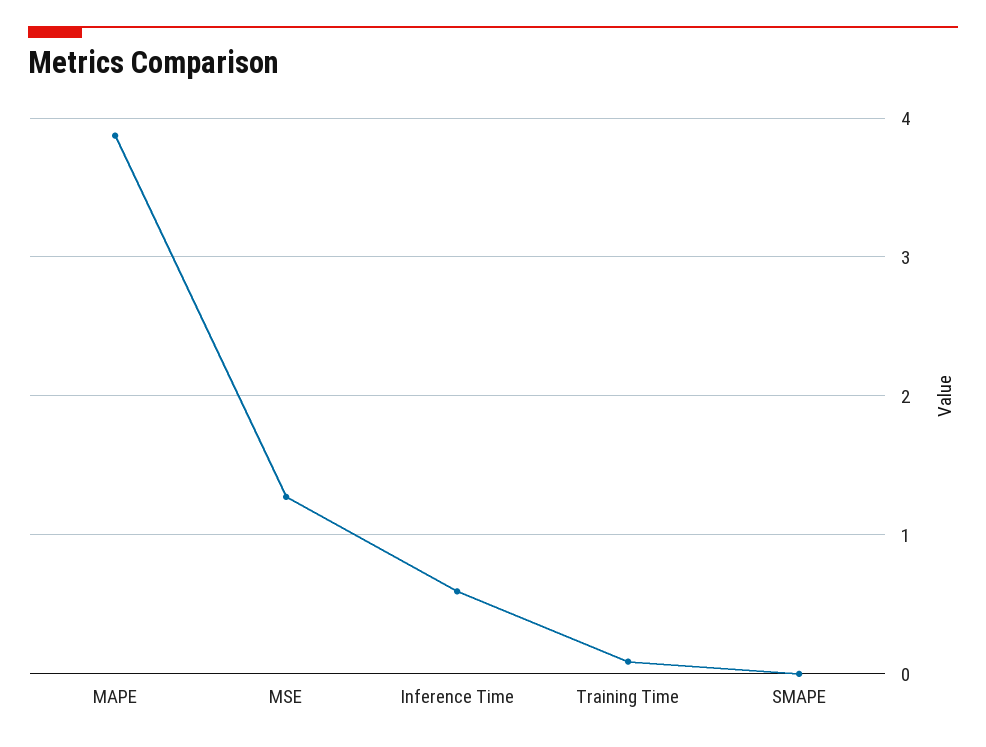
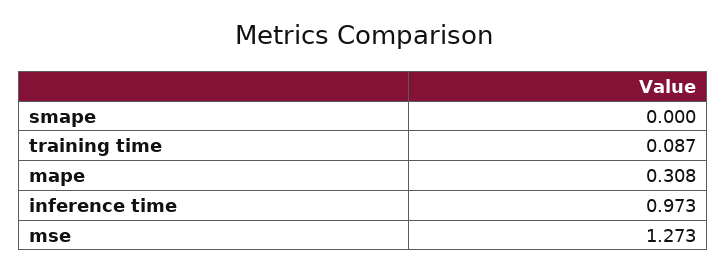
  {
-   "MAPE": 3.9,
+   "MAPE": 0.308,
    "MSE": 1.273,
-   "Inference Time": 0.6,
+   "Inference Time": 0.973,
    "Training Time": 0.087,
    "SMAPE": 0
  }

